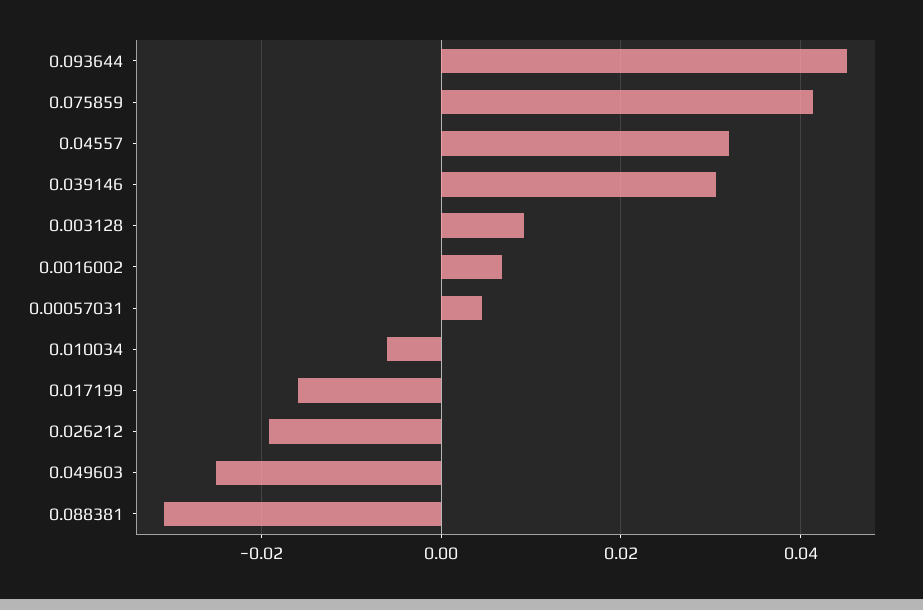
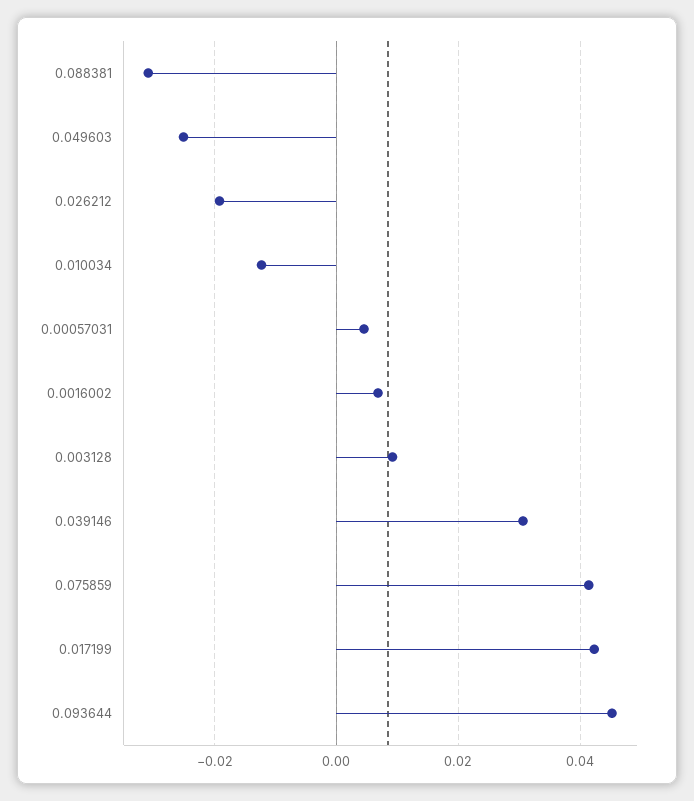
  {
    "0.093644": 0.046,
    "0.075859": 0.042,
-   "0.04557": 0.032,
    "0.039146": 0.03,
    "0.003128": 0.01,
    "0.0016002": 0.006,
    "0.00057031": 0.004,
-   "0.010034": -0.006,
+   "0.010034": -0.012,
-   "0.017199": -0.016,
+   "0.017199": 0.042,
    "0.026212": -0.02,
    "0.049603": -0.026,
    "0.088381": -0.03
  }

